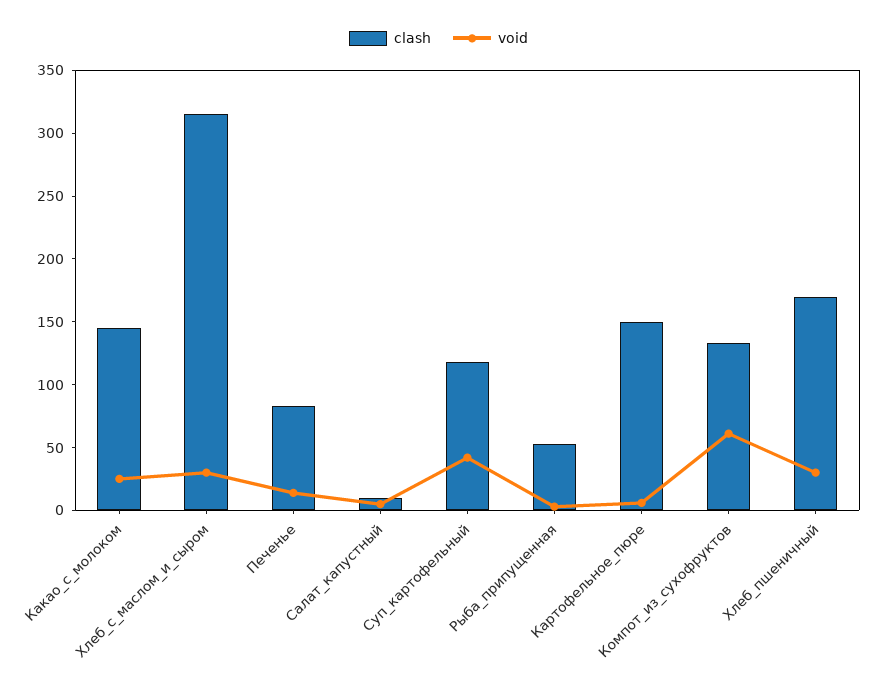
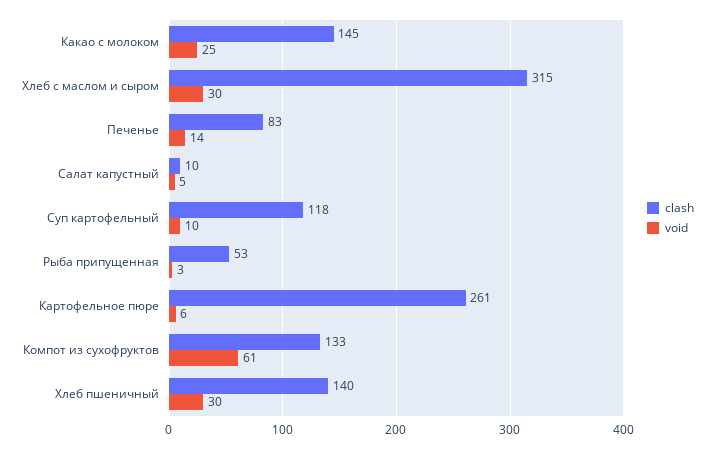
  {
    "clash": {
      "Какао_с_молоком": 145,
      "Хлеб_с_маслом_и_сыром": 315,
      "Печенье": 83,
      "Салат_капустный": 10,
      "Суп_картофельный": 118,
      "Рыба_припущенная": 53,
-     "Картофельное_пюре": 150,
+     "Картофельное_пюре": 261,
      "Компот_из_сухофруктов": 133,
-     "Хлеб_пшеничный": 170
+     "Хлеб_пшеничный": 140
    },
    "void": {
      "Какао_с_молоком": 25,
      "Хлеб_с_маслом_и_сыром": 30,
      "Печенье": 14,
      "Салат_капустный": 5,
-     "Суп_картофельный": 40,
+     "Суп_картофельный": 10,
      "Рыба_припущенная": 3,
      "Картофельное_пюре": 6,
      "Компот_из_сухофруктов": 61,
      "Хлеб_пшеничный": 30
    }
  }

